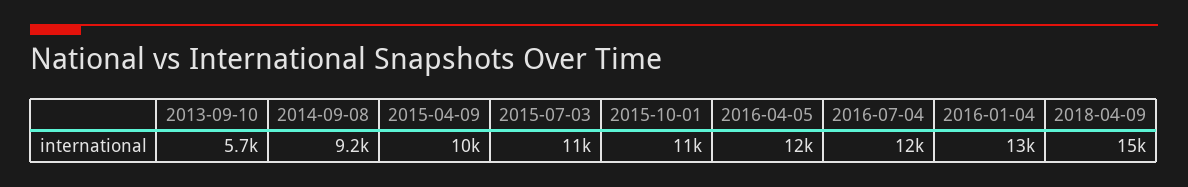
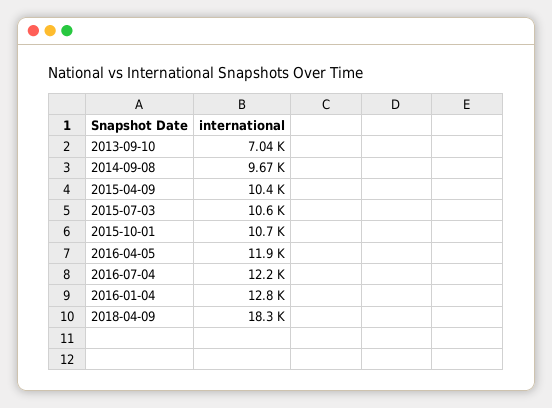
  {
-   "2013-09-10": 5700,
+   "2013-09-10": 7040,
-   "2014-09-08": 9200,
+   "2014-09-08": 9670,
    "2015-04-09": 10400,
    "2015-07-03": 10600,
    "2015-10-01": 10700,
    "2016-04-05": 11900,
    "2016-07-04": 12200,
    "2016-01-04": 12800,
-   "2018-04-09": 15000
+   "2018-04-09": 18300
  }

